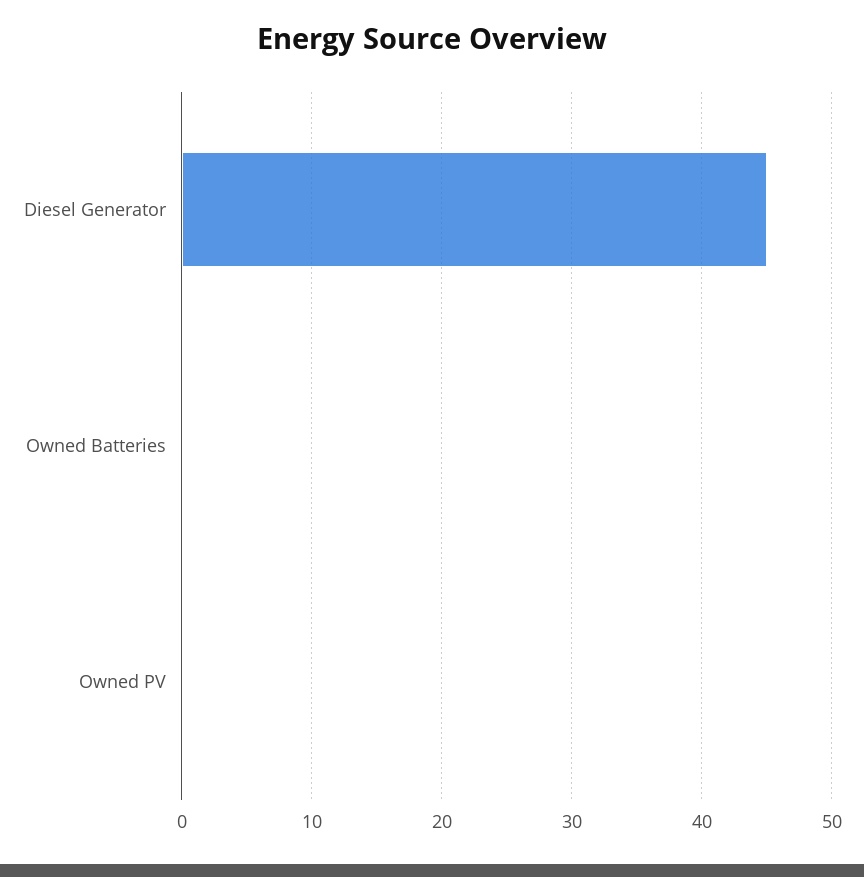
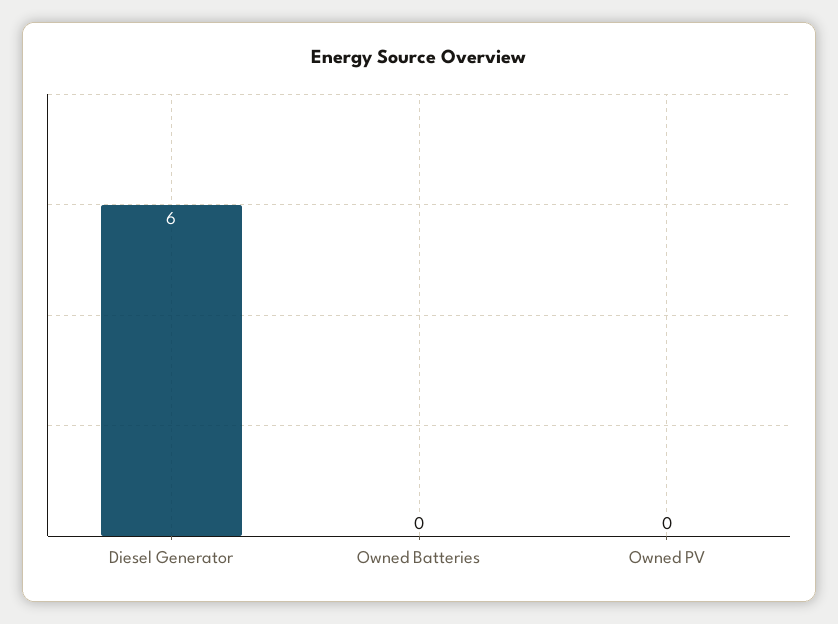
  {
-   "Diesel Generator": 45,
+   "Diesel Generator": 6,
    "Owned Batteries": 0,
    "Owned PV": 0
  }

